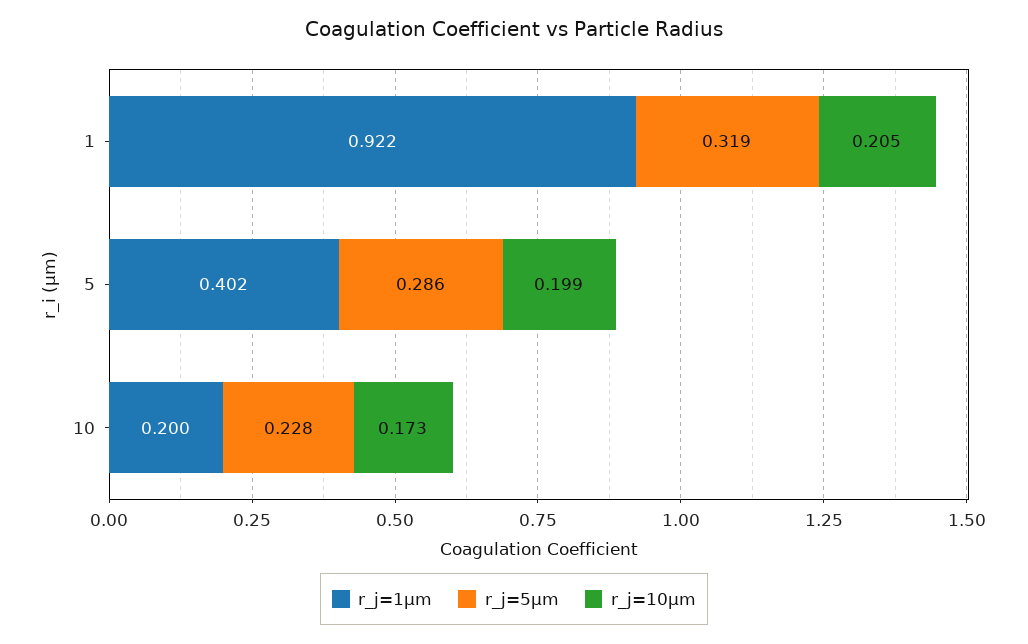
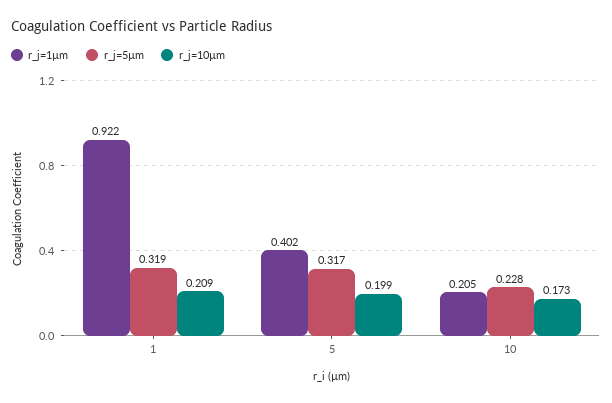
  {
    "r_j=1µm": {
      "1": 0.922,
      "5": 0.402,
-     "10": 0.2
+     "10": 0.205
    },
    "r_j=5µm": {
      "1": 0.319,
-     "5": 0.286,
+     "5": 0.317,
      "10": 0.228
    },
    "r_j=10µm": {
-     "1": 0.205,
+     "1": 0.209,
      "5": 0.199,
      "10": 0.173
    }
  }

